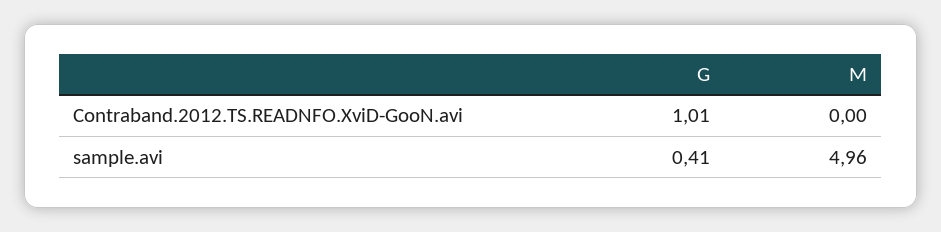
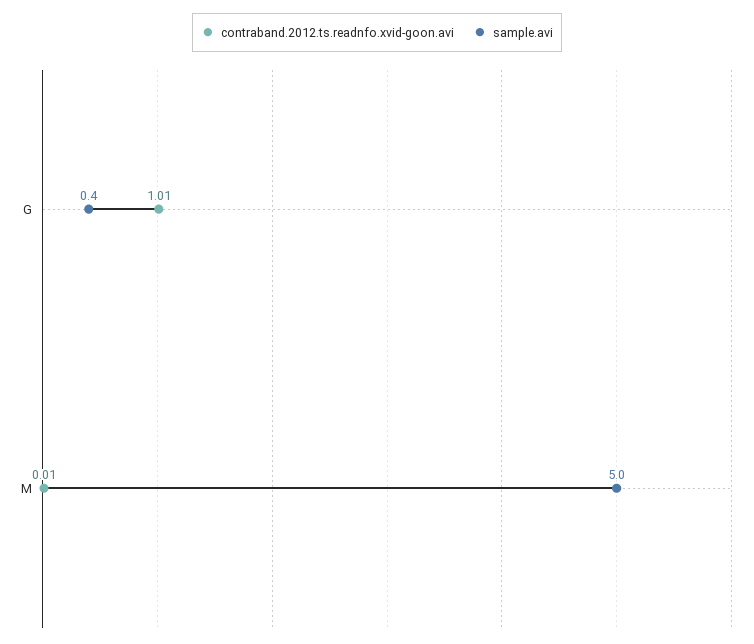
  {
    "Contraband.2012.TS.READNFO.XviD-GooN.avi": {
      "G": 1.01,
-     "M": 0
+     "M": 0.01
    },
    "sample.avi": {
      "G": 0.41,
      "M": 4.96
    }
  }

